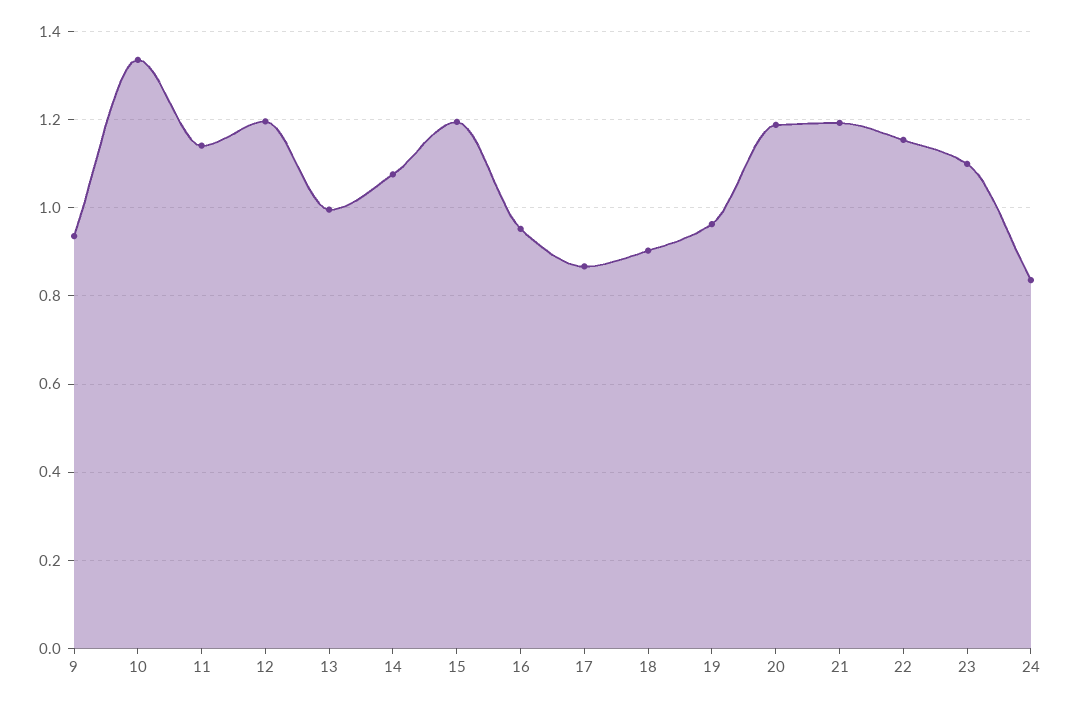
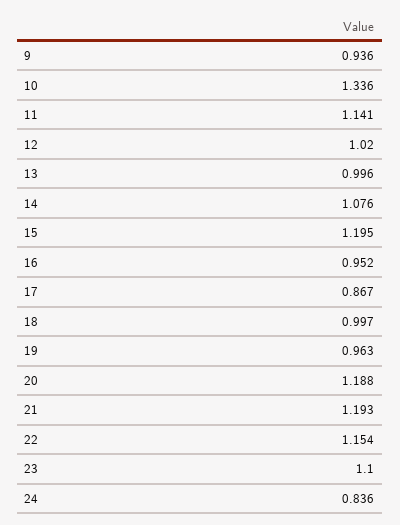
  {
    "9": 0.936,
    "10": 1.336,
    "11": 1.141,
-   "12": 1.2,
+   "12": 1.02,
    "13": 0.996,
    "14": 1.076,
    "15": 1.195,
    "16": 0.952,
    "17": 0.867,
-   "18": 0.9,
+   "18": 0.997,
    "19": 0.963,
    "20": 1.188,
    "21": 1.193,
    "22": 1.154,
    "23": 1.1,
    "24": 0.836
  }

